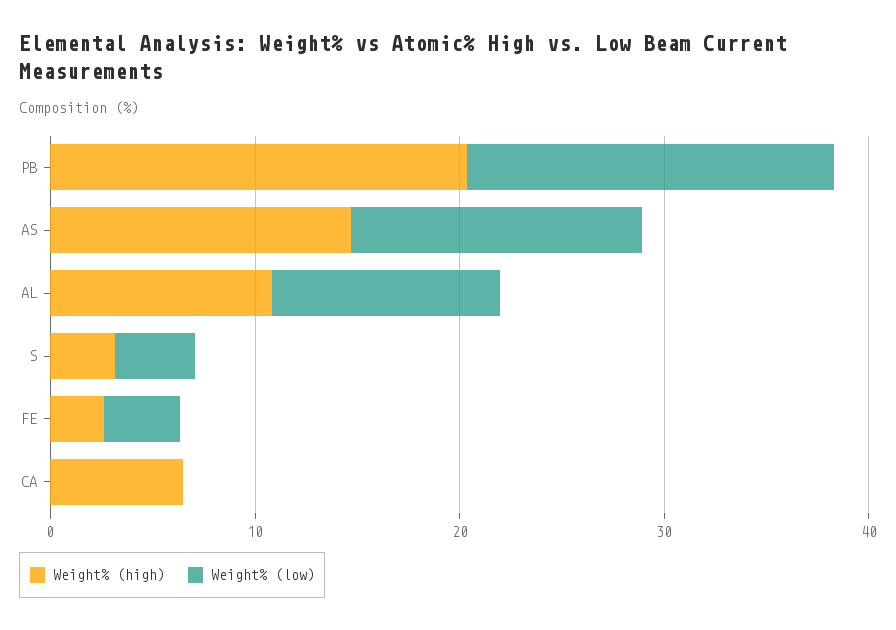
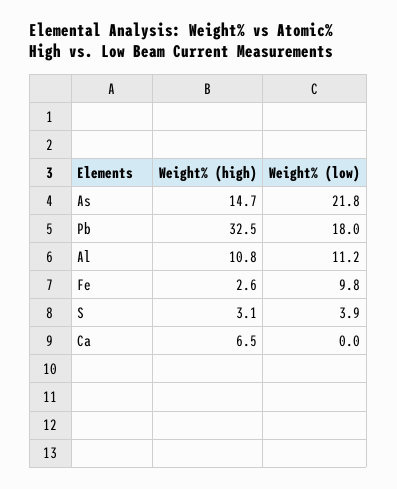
  {
    "Weight% (high)": {
-     "PB": 20,
+     "PB": 32.5,
      "AS": 14.7,
      "AL": 10.8,
      "S": 3.1,
      "FE": 2.6,
      "CA": 6.5
    },
    "Weight% (low)": {
      "PB": 18,
-     "AS": 14,
+     "AS": 21.8,
      "AL": 11.2,
      "S": 3.9,
-     "FE": 4,
+     "FE": 9.8,
      "CA": 0
    }
  }

